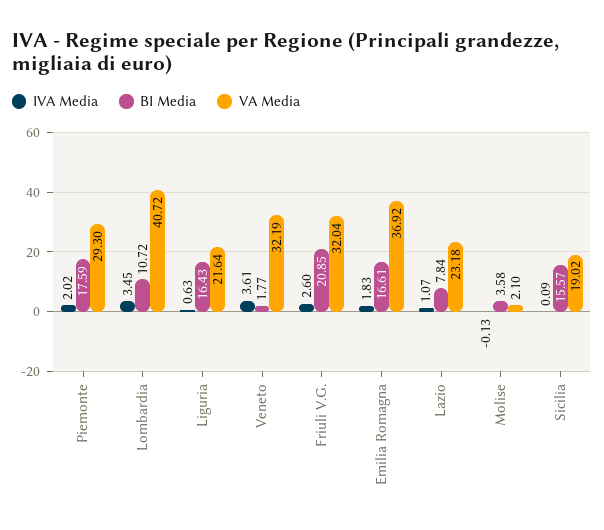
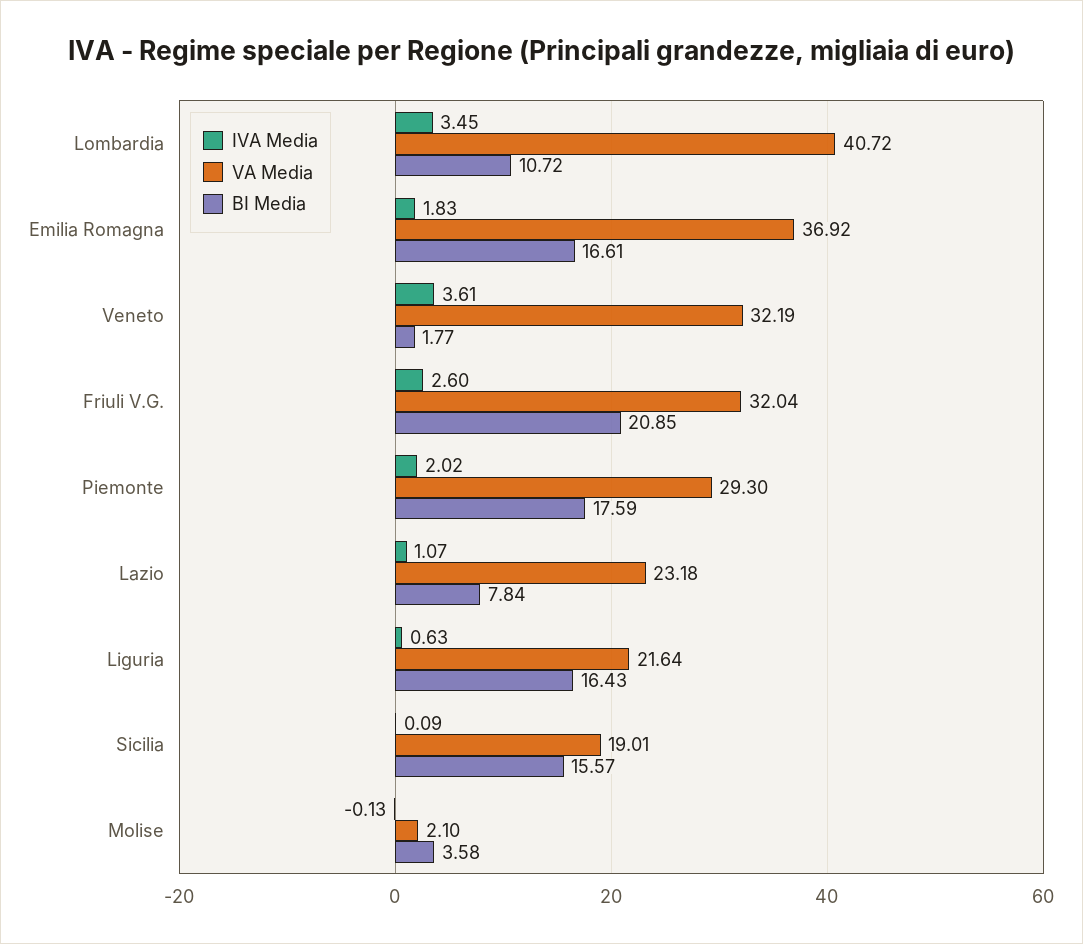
  {
    "IVA Media": {
      "Piemonte": 2.02,
      "Lombardia": 3.45,
      "Liguria": 0.63,
      "Veneto": 3.61,
      "Friuli V.G.": 2.6,
      "Emilia Romagna": 1.83,
      "Lazio": 1.07,
      "Molise": -0.13,
      "Sicilia": 0.09
    },
    "BI Media": {
      "Piemonte": 17.59,
      "Lombardia": 10.72,
      "Liguria": 16.43,
      "Veneto": 1.77,
      "Friuli V.G.": 20.85,
      "Emilia Romagna": 16.61,
      "Lazio": 7.84,
      "Molise": 3.58,
      "Sicilia": 15.57
    },
    "VA Media": {
      "Piemonte": 29.3,
      "Lombardia": 40.72,
      "Liguria": 21.64,
      "Veneto": 32.19,
      "Friuli V.G.": 32.04,
      "Emilia Romagna": 36.92,
      "Lazio": 23.18,
      "Molise": 2.1,
-     "Sicilia": 19.02
+     "Sicilia": 19.01
    }
  }

